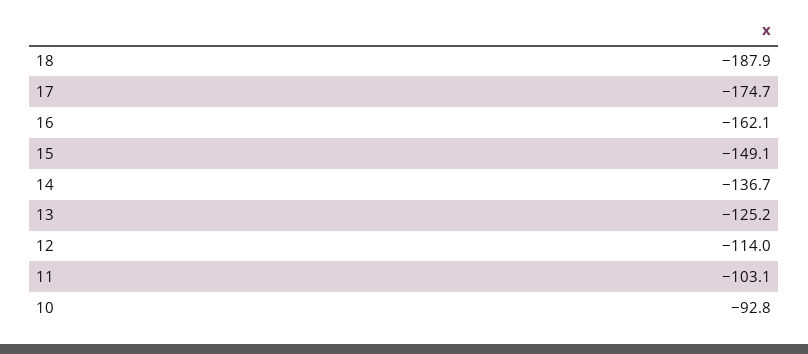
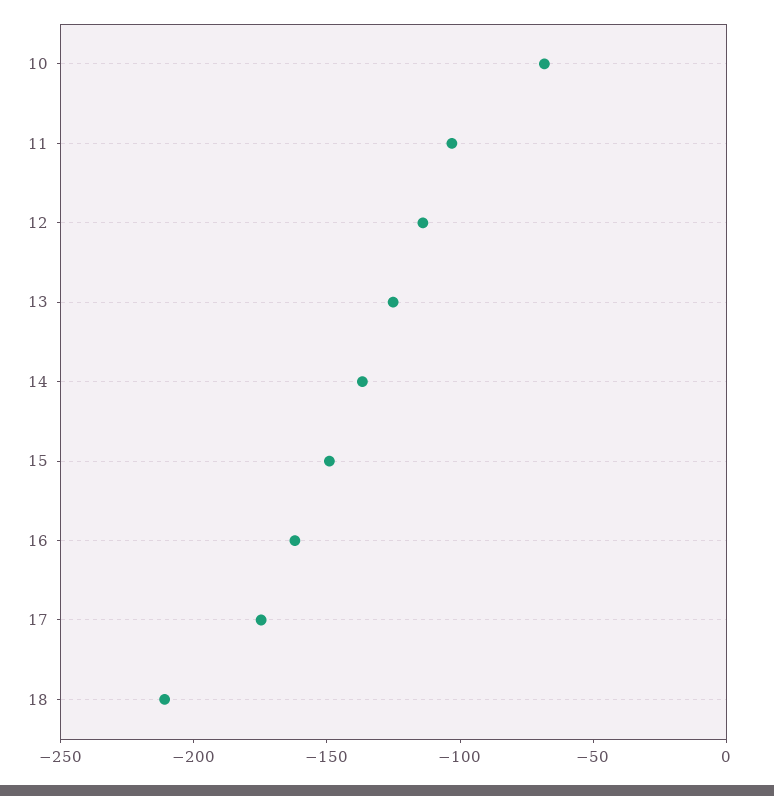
  {
-   "18": -187.9,
+   "18": -210,
    "17": -174.7,
    "16": -162.1,
    "15": -149.1,
    "14": -136.7,
    "13": -125.2,
    "12": -114,
    "11": -103.1,
-   "10": -92.8
+   "10": -70
  }

